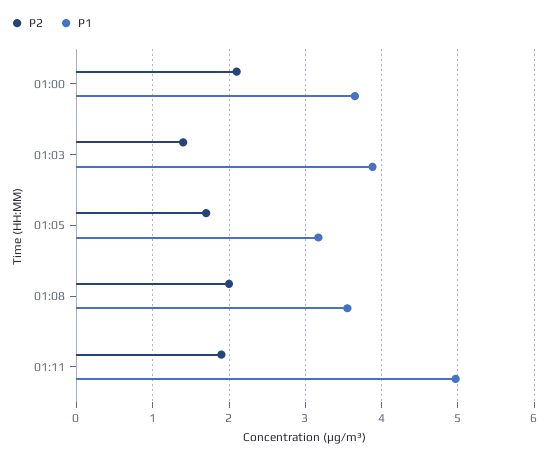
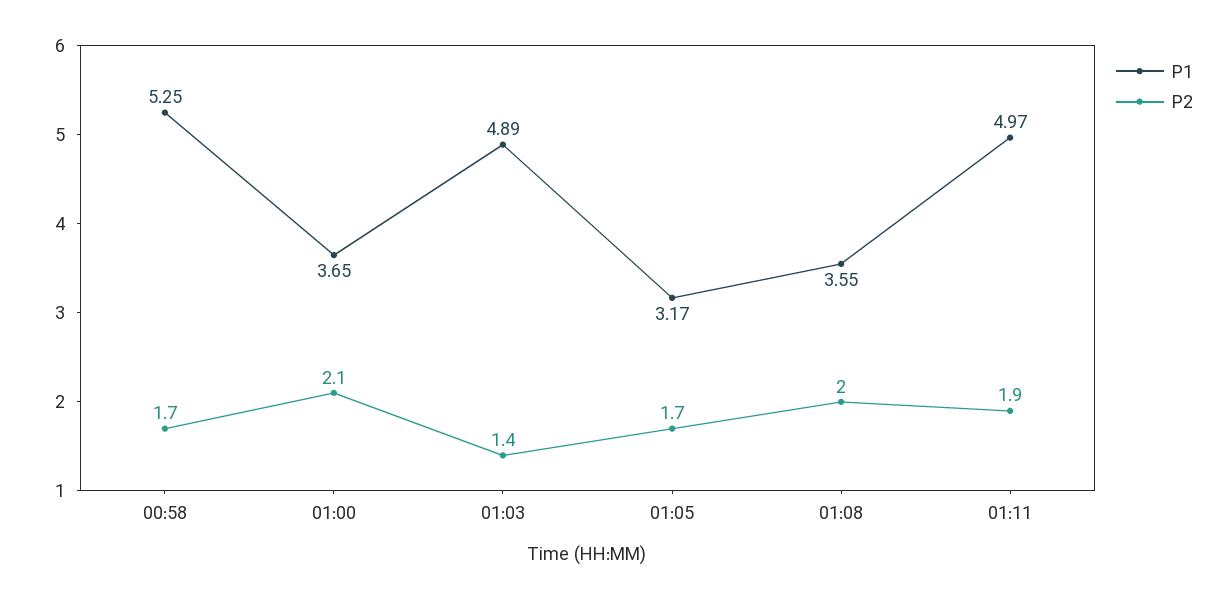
  {
    "P2": {
      "01:00": 2.1,
      "01:03": 1.4,
      "01:05": 1.7,
      "01:08": 2,
-     "01:11": 1.9
+     "01:11": 1.9,
+     "00:58": 1.7
    },
    "P1": {
      "01:00": 3.65,
-     "01:03": 3.9,
+     "01:03": 4.89,
      "01:05": 3.17,
      "01:08": 3.55,
-     "01:11": 4.97
+     "01:11": 4.97,
+     "00:58": 5.25
    }
  }

